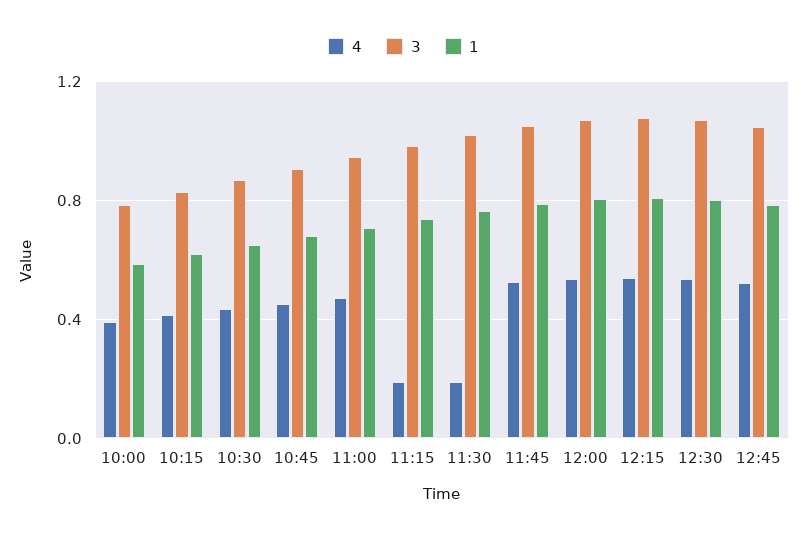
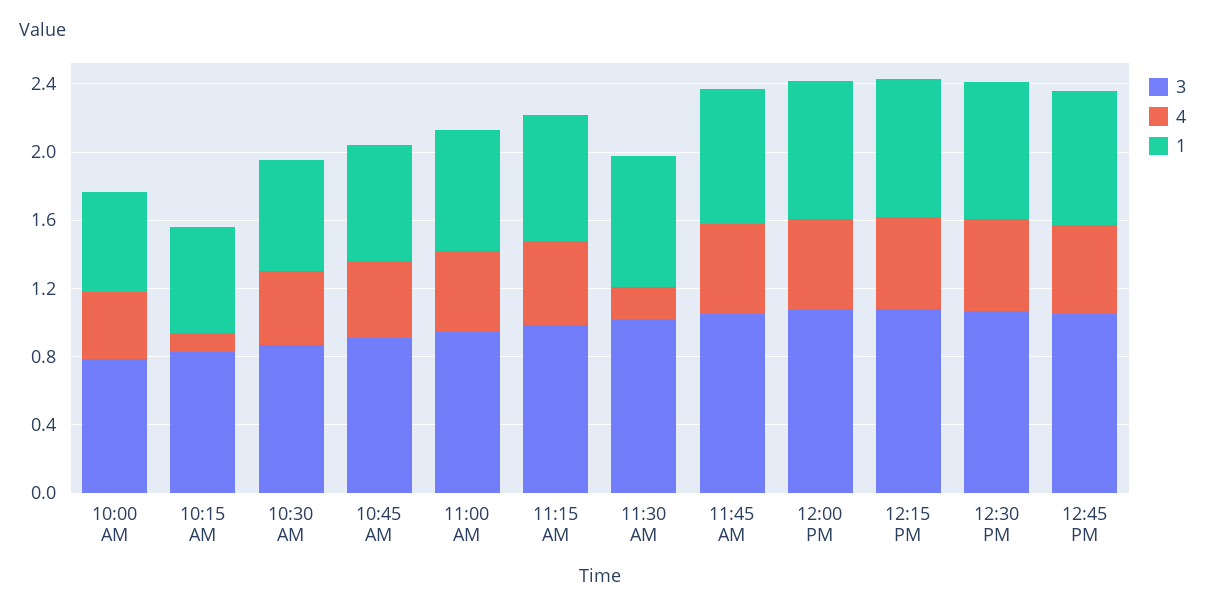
  {
    "4": {
      "10:00": 0.4,
-     "10:15": 0.4,
+     "10:15": 0.1,
      "10:30": 0.45,
      "10:45": 0.45,
      "11:00": 0.45,
-     "11:15": 0.2,
+     "11:15": 0.5,
      "11:30": 0.2,
      "11:45": 0.55,
      "12:00": 0.55,
      "12:15": 0.55,
      "12:30": 0.55,
      "12:45": 0.5
    },
    "3": {
      "10:00": 0.8,
      "10:15": 0.85,
      "10:30": 0.85,
      "10:45": 0.9,
      "11:00": 0.95,
      "11:15": 1,
      "11:30": 1,
      "11:45": 1.05,
      "12:00": 1.05,
      "12:15": 1.1,
      "12:30": 1.05,
      "12:45": 1.05
    },
    "1": {
      "10:00": 0.6,
      "10:15": 0.6,
      "10:30": 0.65,
      "10:45": 0.7,
      "11:00": 0.7,
      "11:15": 0.75,
      "11:30": 0.75,
      "11:45": 0.8,
      "12:00": 0.8,
      "12:15": 0.8,
      "12:30": 0.8,
      "12:45": 0.8
    }
  }

